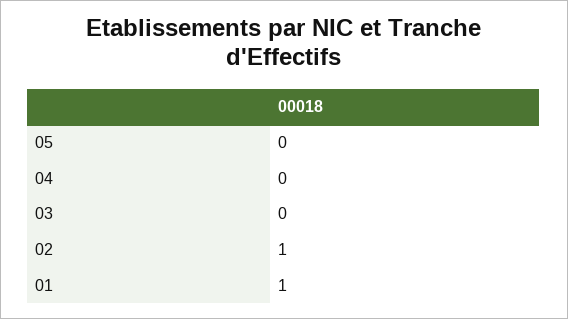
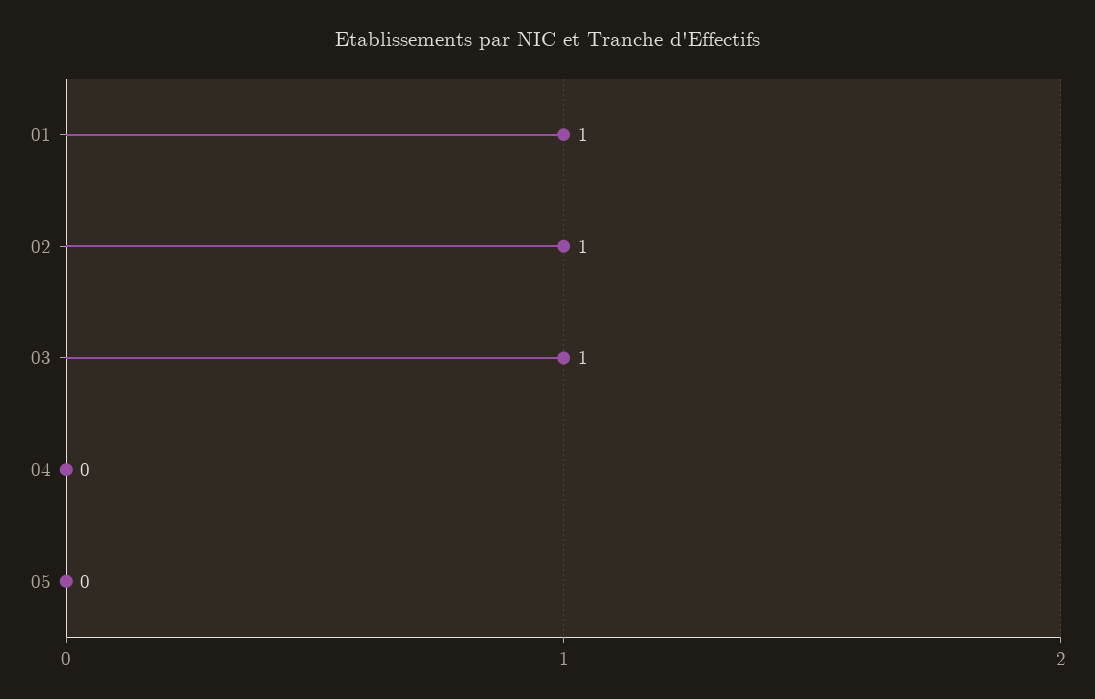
  {
    "05": 0,
    "04": 0,
-   "03": 0,
+   "03": 1,
    "02": 1,
    "01": 1
  }

